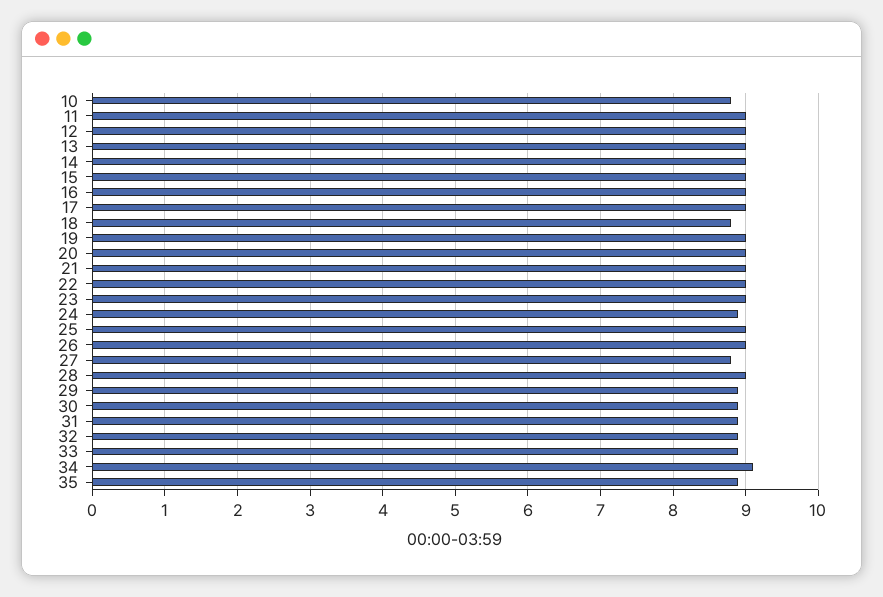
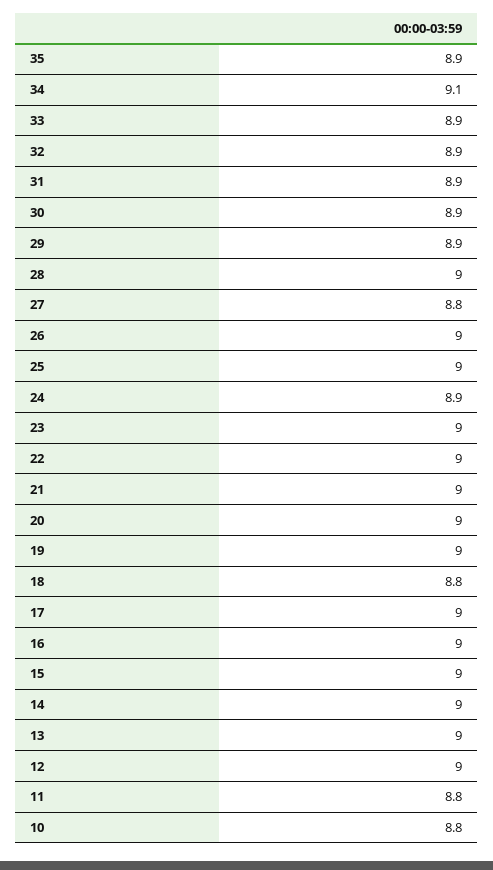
  {
    "10": 8.8,
-   "11": 9,
+   "11": 8.8,
    "12": 9,
    "13": 9,
    "14": 9,
    "15": 9,
    "16": 9,
    "17": 9,
    "18": 8.8,
    "19": 9,
    "20": 9,
    "21": 9,
    "22": 9,
    "23": 9,
    "24": 8.9,
    "25": 9,
    "26": 9,
    "27": 8.8,
    "28": 9,
    "29": 8.9,
    "30": 8.9,
    "31": 8.9,
    "32": 8.9,
    "33": 8.9,
    "34": 9.1,
    "35": 8.9
  }

